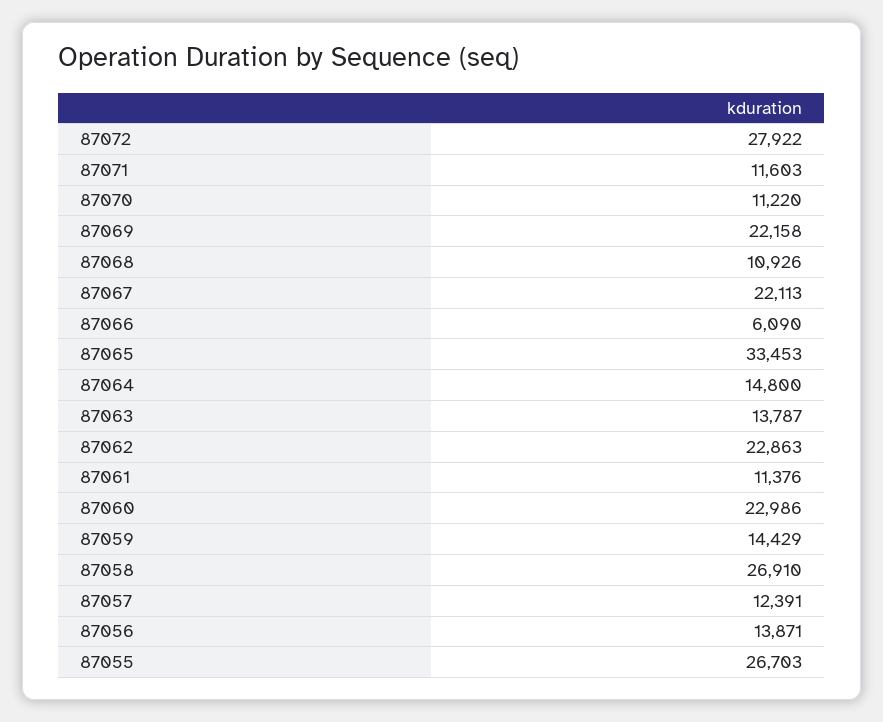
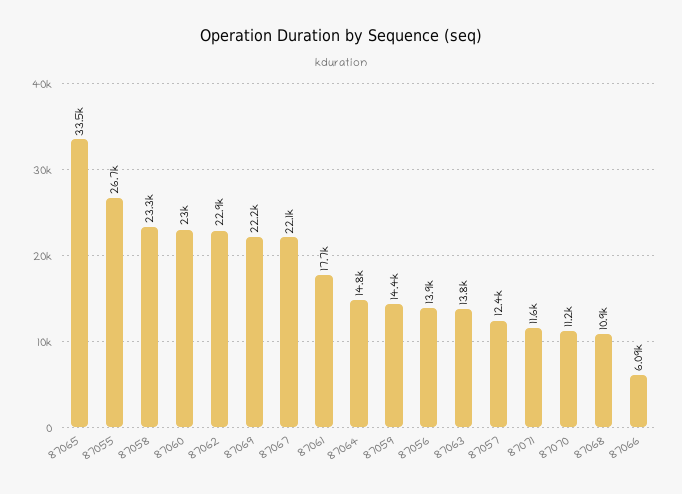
  {
-   "87072": 27922,
    "87071": 11603,
    "87070": 11220,
    "87069": 22158,
    "87068": 10926,
    "87067": 22113,
    "87066": 6090,
    "87065": 33453,
    "87064": 14800,
    "87063": 13787,
    "87062": 22863,
-   "87061": 11376,
+   "87061": 17700,
    "87060": 22986,
    "87059": 14429,
-   "87058": 26910,
+   "87058": 23300,
    "87057": 12391,
    "87056": 13871,
    "87055": 26703
  }

